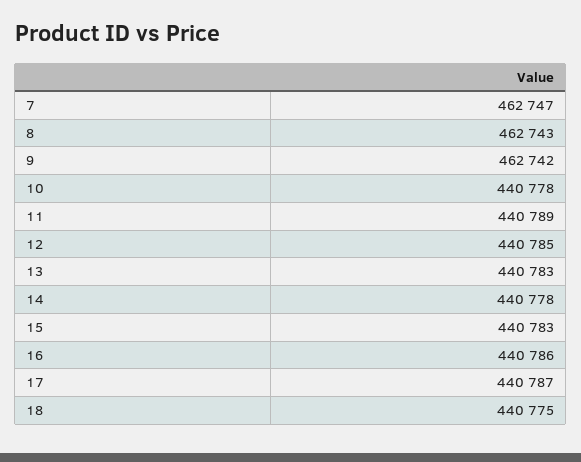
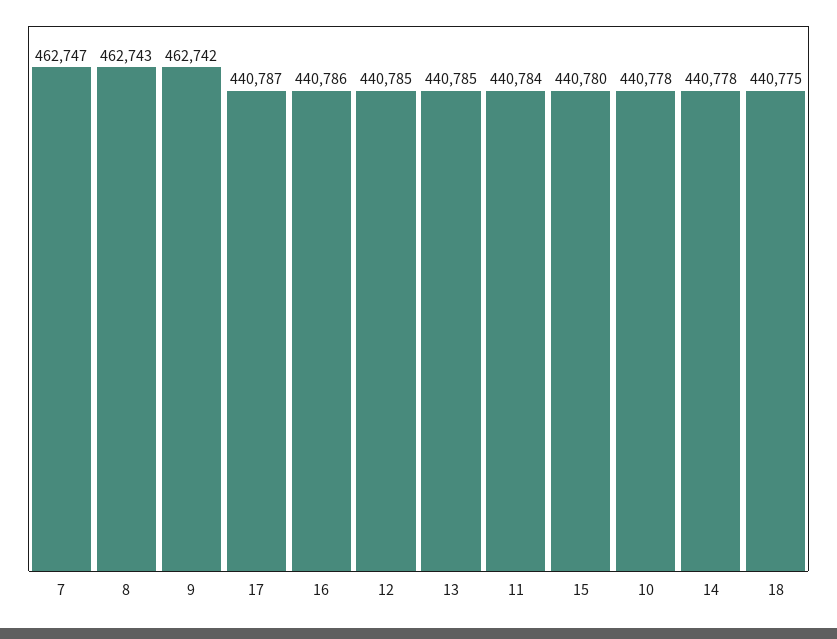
  {
    "7": 462747,
    "8": 462743,
    "9": 462742,
    "10": 440778,
-   "11": 440789,
+   "11": 440784,
    "12": 440785,
-   "13": 440783,
+   "13": 440785,
    "14": 440778,
-   "15": 440783,
+   "15": 440780,
    "16": 440786,
    "17": 440787,
    "18": 440775
  }

